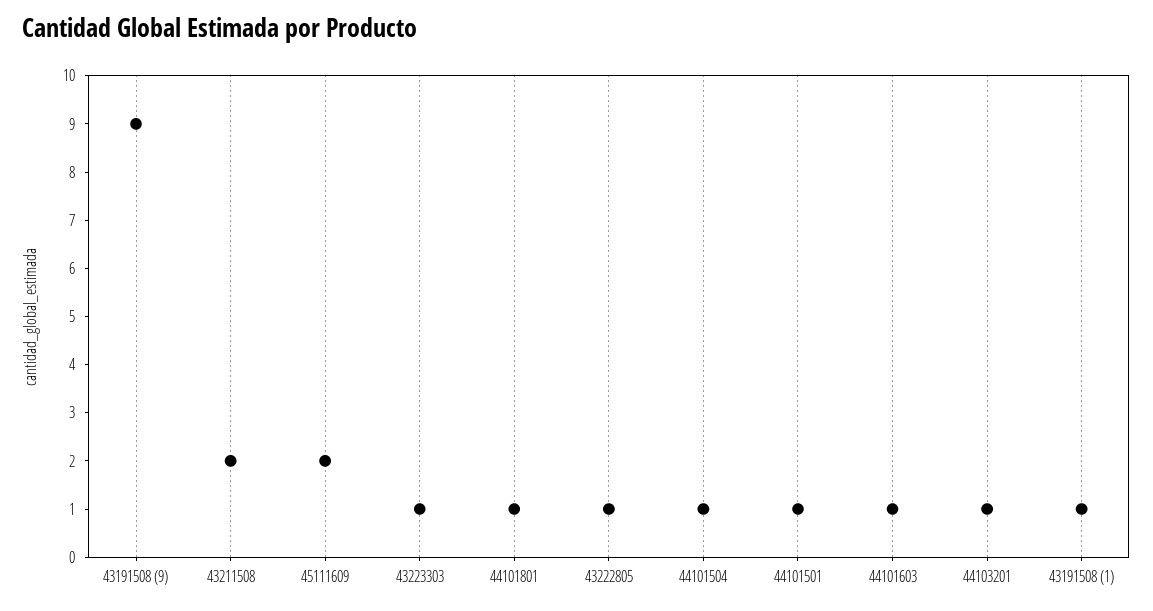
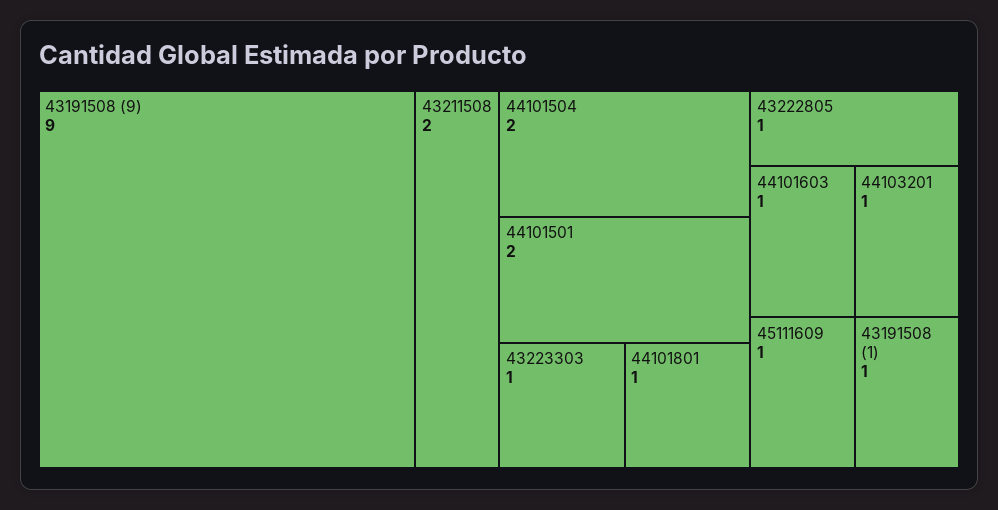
  {
    "43191508 (9)": 9,
    "43211508": 2,
-   "45111609": 2,
+   "45111609": 1,
    "43223303": 1,
    "44101801": 1,
    "43222805": 1,
-   "44101504": 1,
+   "44101504": 2,
-   "44101501": 1,
+   "44101501": 2,
    "44101603": 1,
    "44103201": 1,
    "43191508 (1)": 1
  }

